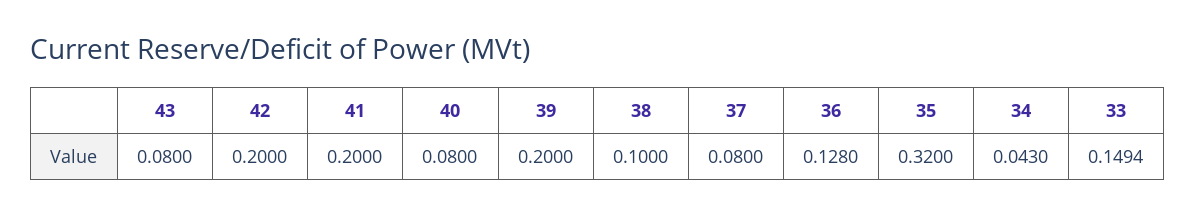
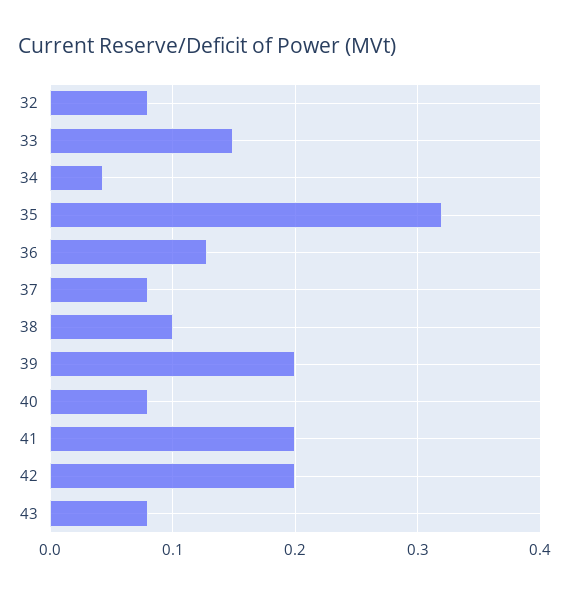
  {
    "43": 0.08,
    "42": 0.2,
    "41": 0.2,
    "40": 0.08,
    "39": 0.2,
    "38": 0.1,
    "37": 0.08,
    "36": 0.128,
    "35": 0.32,
    "34": 0.043,
-   "33": 0.1494
+   "33": 0.1494,
+   "32": 0.08
  }

